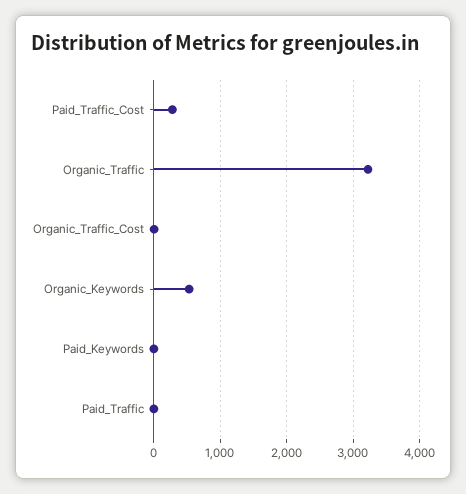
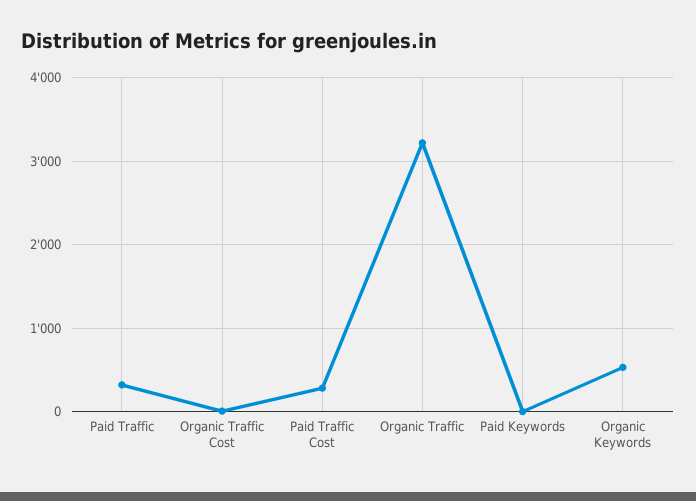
  {
    "Paid_Traffic_Cost": 300,
    "Organic_Traffic": 3200,
    "Organic_Traffic_Cost": 0,
    "Organic_Keywords": 500,
    "Paid_Keywords": 0,
-   "Paid_Traffic": 0
+   "Paid_Traffic": 300
  }

